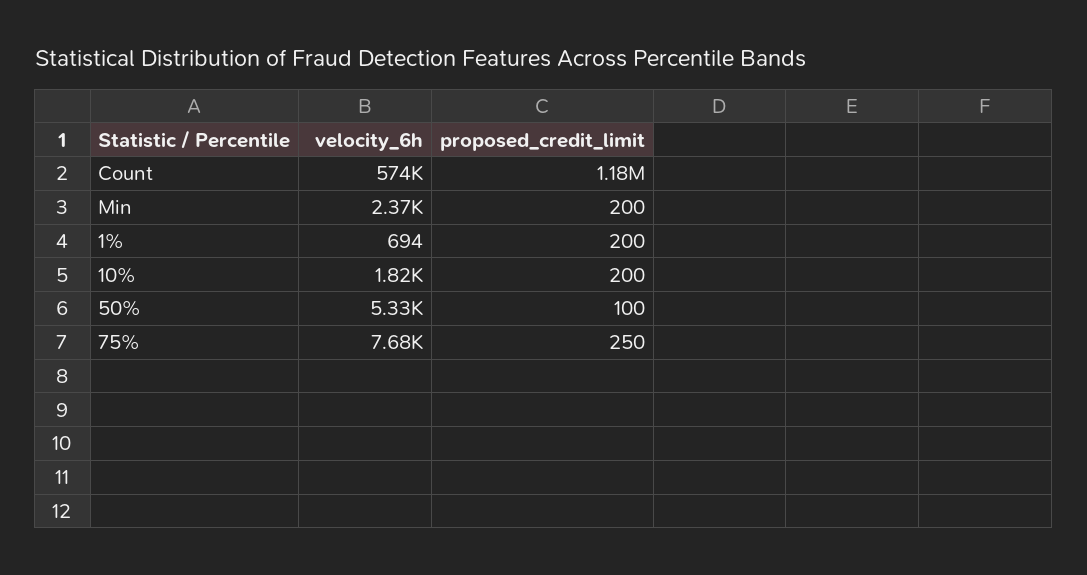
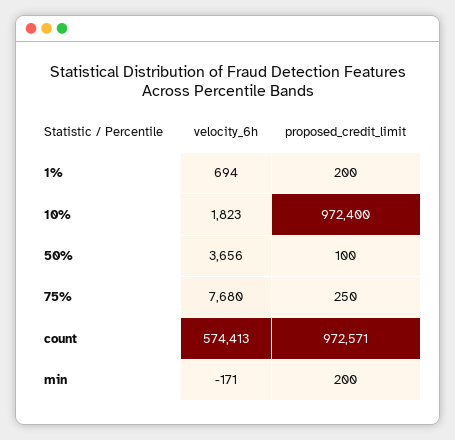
  {
    "velocity_6h": {
      "Count": 574413,
-     "Min": 2370,
+     "Min": -171,
      "1%": 694,
      "10%": 1823,
-     "50%": 5330,
+     "50%": 3656,
      "75%": 7680
    },
    "proposed_credit_limit": {
-     "Count": 1180000,
+     "Count": 972571,
      "Min": 200,
      "1%": 200,
-     "10%": 200,
+     "10%": 972400,
      "50%": 100,
      "75%": 250
    }
  }

